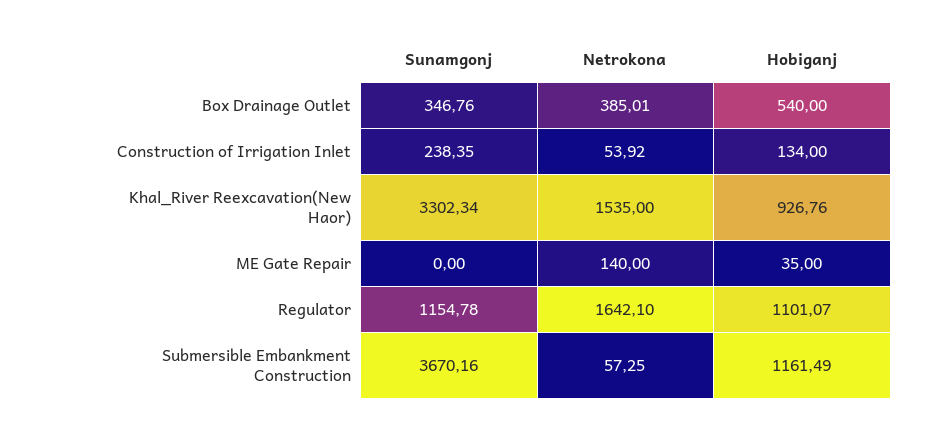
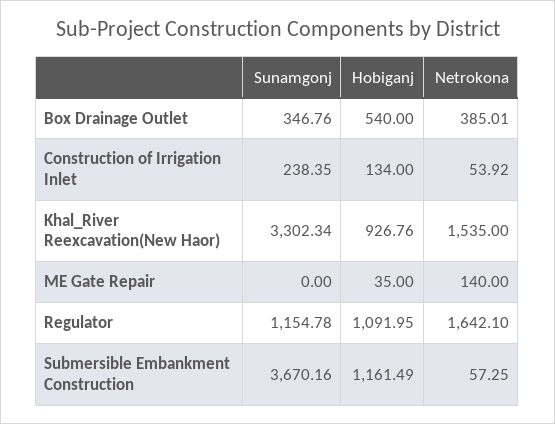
  {
    "Sunamgonj": {
      "Box Drainage Outlet": 346.76,
      "Construction of Irrigation Inlet": 238.35,
      "Khal_River Reexcavation(New Haor)": 3302.34,
      "ME Gate Repair": 0,
      "Regulator": 1154.78,
      "Submersible Embankment Construction": 3670.16
    },
    "Netrokona": {
      "Box Drainage Outlet": 385.01,
      "Construction of Irrigation Inlet": 53.92,
      "Khal_River Reexcavation(New Haor)": 1535,
      "ME Gate Repair": 140,
      "Regulator": 1642.1,
      "Submersible Embankment Construction": 57.25
    },
    "Hobiganj": {
      "Box Drainage Outlet": 540,
      "Construction of Irrigation Inlet": 134,
      "Khal_River Reexcavation(New Haor)": 926.76,
      "ME Gate Repair": 35,
-     "Regulator": 1101.07,
+     "Regulator": 1091.95,
      "Submersible Embankment Construction": 1161.49
    }
  }

